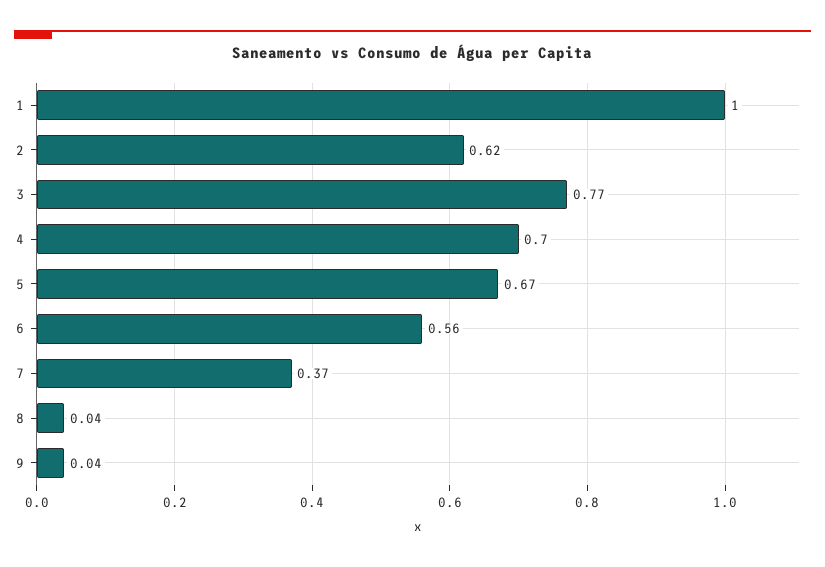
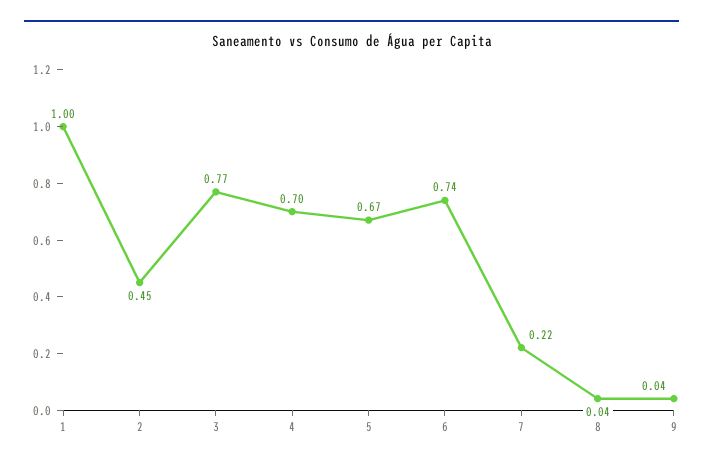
  {
    "1": 1,
-   "2": 0.62,
+   "2": 0.45,
    "3": 0.77,
    "4": 0.7,
    "5": 0.67,
-   "6": 0.56,
+   "6": 0.74,
-   "7": 0.37,
+   "7": 0.22,
    "8": 0.04,
    "9": 0.04
  }

